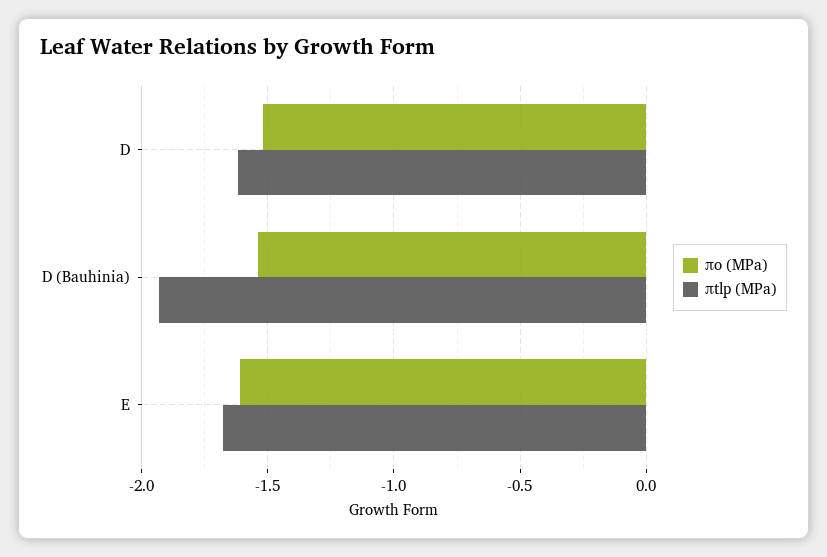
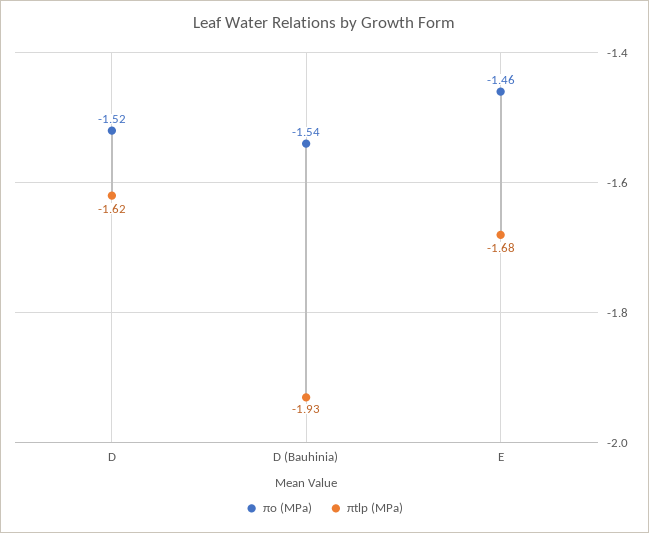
  {
    "πo (MPa)": {
      "D": -1.52,
      "D (Bauhinia)": -1.54,
-     "E": -1.6
+     "E": -1.46
    },
    "πtlp (MPa)": {
      "D": -1.62,
      "D (Bauhinia)": -1.93,
      "E": -1.68
    }
  }

